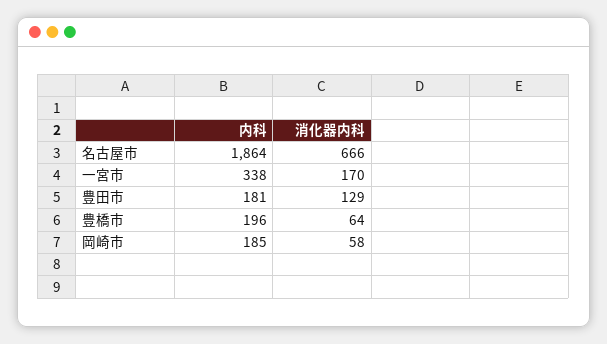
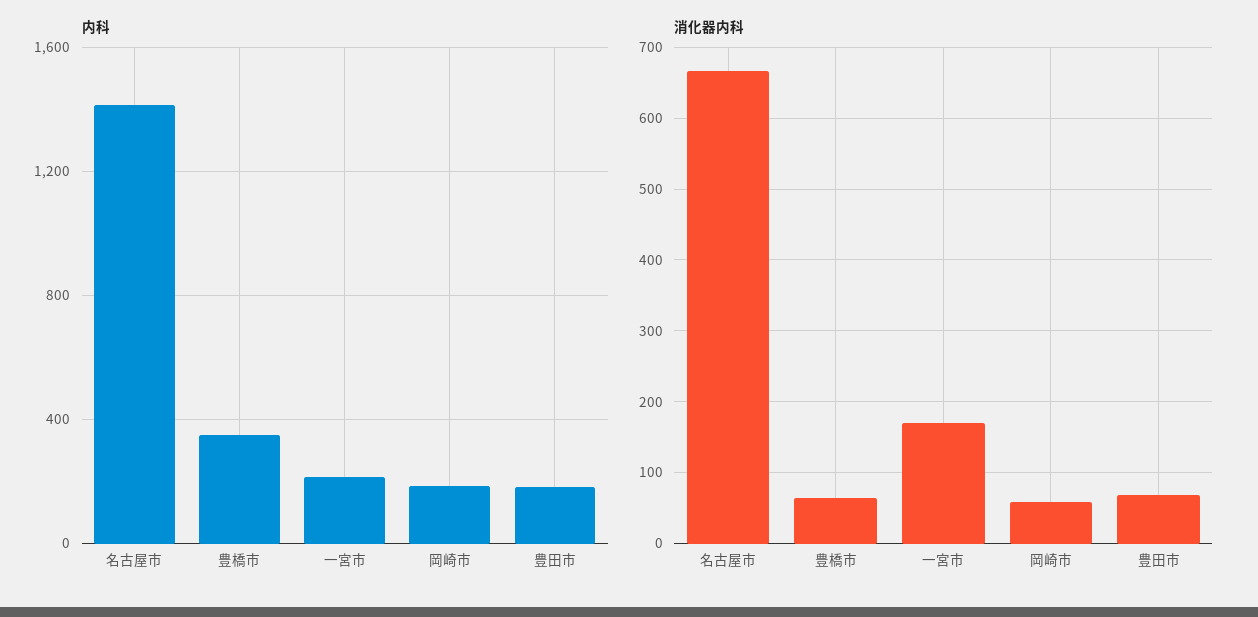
  {
    "内科": {
-     "名古屋市": 1864,
+     "名古屋市": 1400,
-     "一宮市": 338,
+     "一宮市": 200,
      "豊田市": 181,
-     "豊橋市": 196,
+     "豊橋市": 350,
      "岡崎市": 185
    },
    "消化器内科": {
      "名古屋市": 666,
      "一宮市": 170,
-     "豊田市": 129,
+     "豊田市": 70,
      "豊橋市": 64,
      "岡崎市": 58
    }
  }

